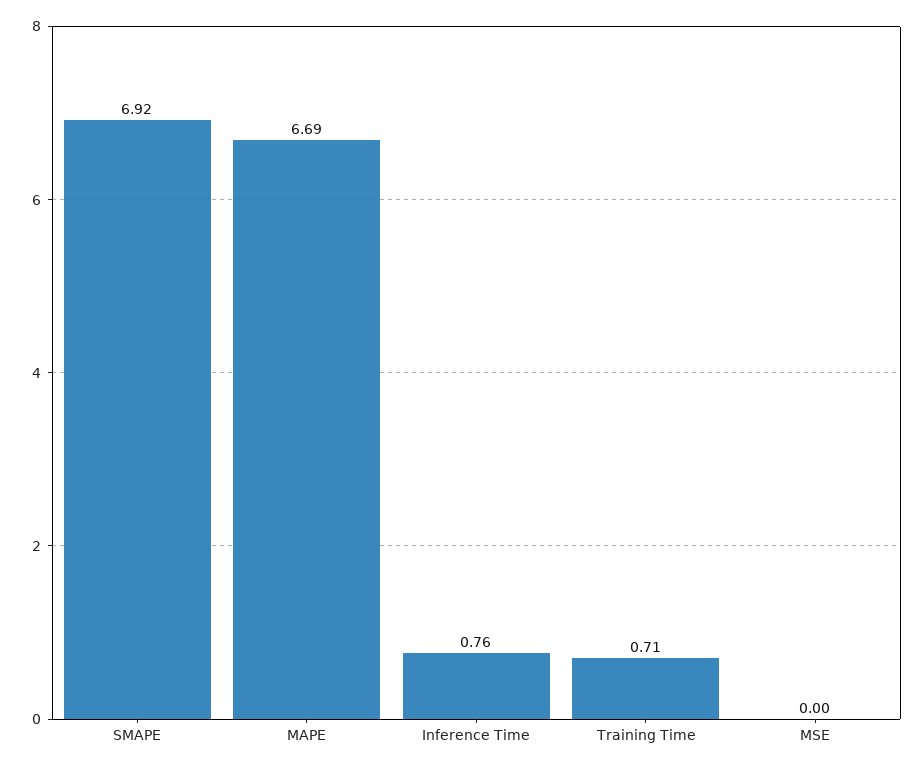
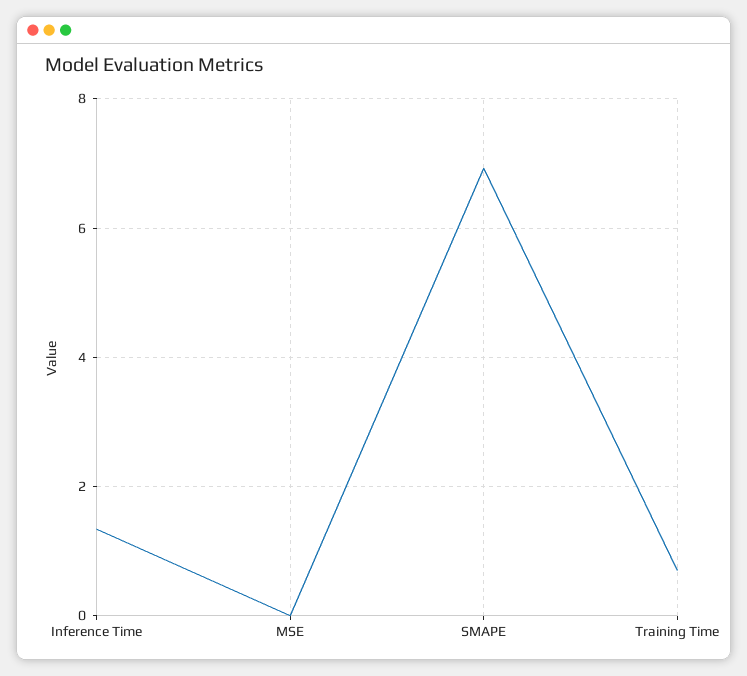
  {
    "SMAPE": 6.92,
-   "MAPE": 6.69,
-   "Inference Time": 0.76,
+   "Inference Time": 1.4,
    "Training Time": 0.71,
    "MSE": 0
  }

